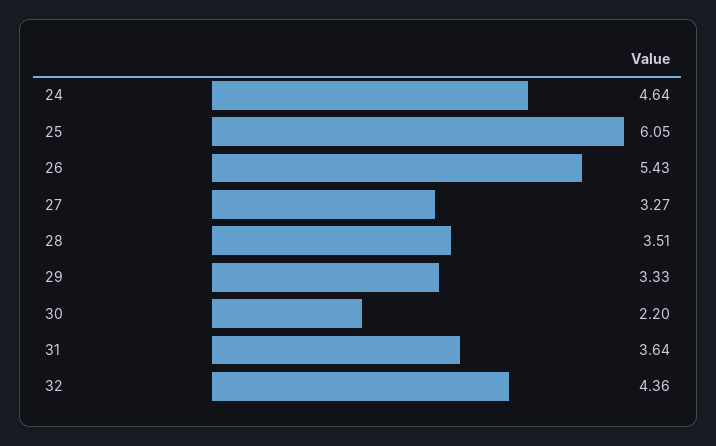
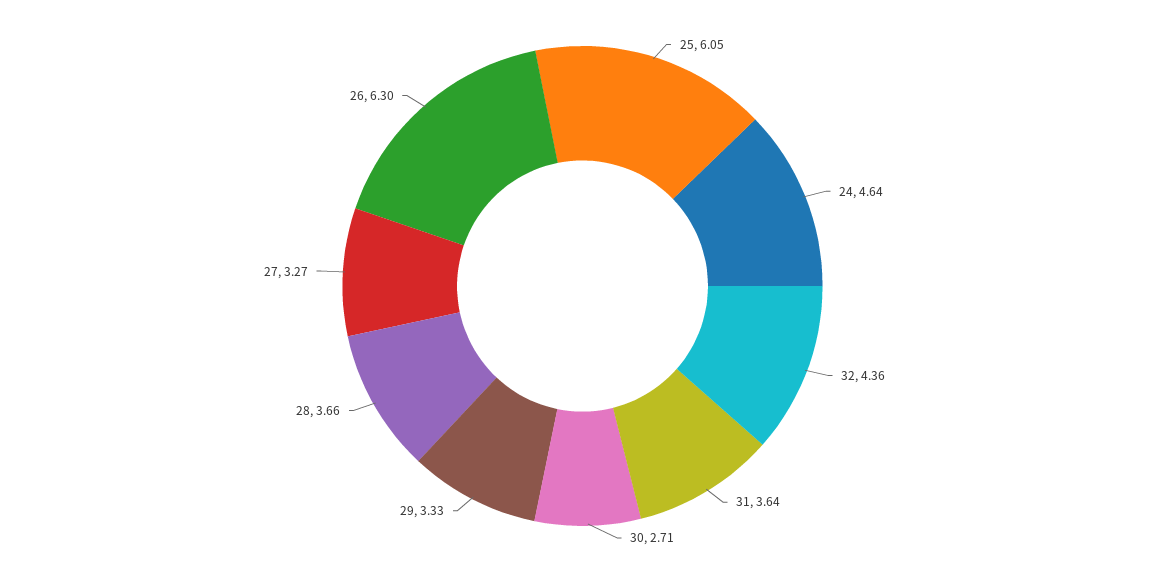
  {
    "24": 4.64,
    "25": 6.05,
-   "26": 5.43,
+   "26": 6.3,
    "27": 3.27,
-   "28": 3.51,
+   "28": 3.66,
    "29": 3.33,
-   "30": 2.2,
+   "30": 2.71,
    "31": 3.64,
    "32": 4.36
  }

